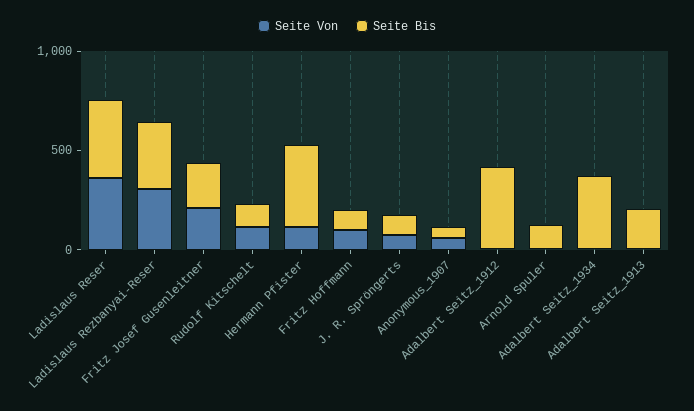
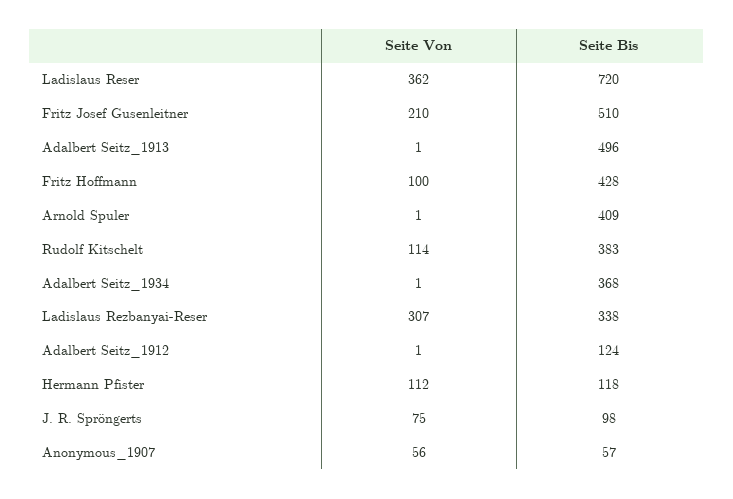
  {
    "Seite Von": {
      "Ladislaus Reser": 362,
      "Ladislaus Rezbanyai-Reser": 307,
      "Fritz Josef Gusenleitner": 210,
      "Rudolf Kitschelt": 114,
      "Hermann Pfister": 112,
      "Fritz Hoffmann": 100,
      "J. R. Spröngerts": 75,
      "Anonymous_1907": 56,
      "Adalbert Seitz_1912": 1,
      "Arnold Spuler": 1,
      "Adalbert Seitz_1934": 1,
      "Adalbert Seitz_1913": 1
    },
    "Seite Bis": {
-     "Ladislaus Reser": 400,
+     "Ladislaus Reser": 720,
      "Ladislaus Rezbanyai-Reser": 338,
-     "Fritz Josef Gusenleitner": 200,
+     "Fritz Josef Gusenleitner": 510,
-     "Rudolf Kitschelt": 100,
+     "Rudolf Kitschelt": 383,
-     "Hermann Pfister": 400,
+     "Hermann Pfister": 118,
-     "Fritz Hoffmann": 100,
+     "Fritz Hoffmann": 428,
      "J. R. Spröngerts": 98,
      "Anonymous_1907": 57,
-     "Adalbert Seitz_1912": 400,
+     "Adalbert Seitz_1912": 124,
-     "Arnold Spuler": 100,
+     "Arnold Spuler": 409,
      "Adalbert Seitz_1934": 368,
-     "Adalbert Seitz_1913": 200
+     "Adalbert Seitz_1913": 496
    }
  }

